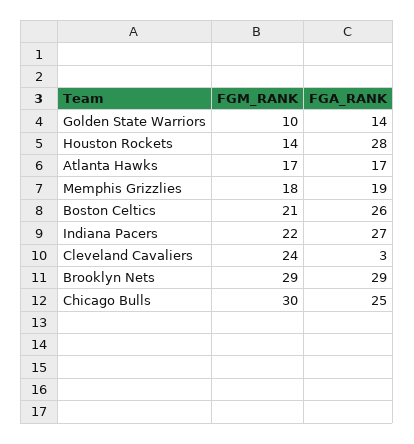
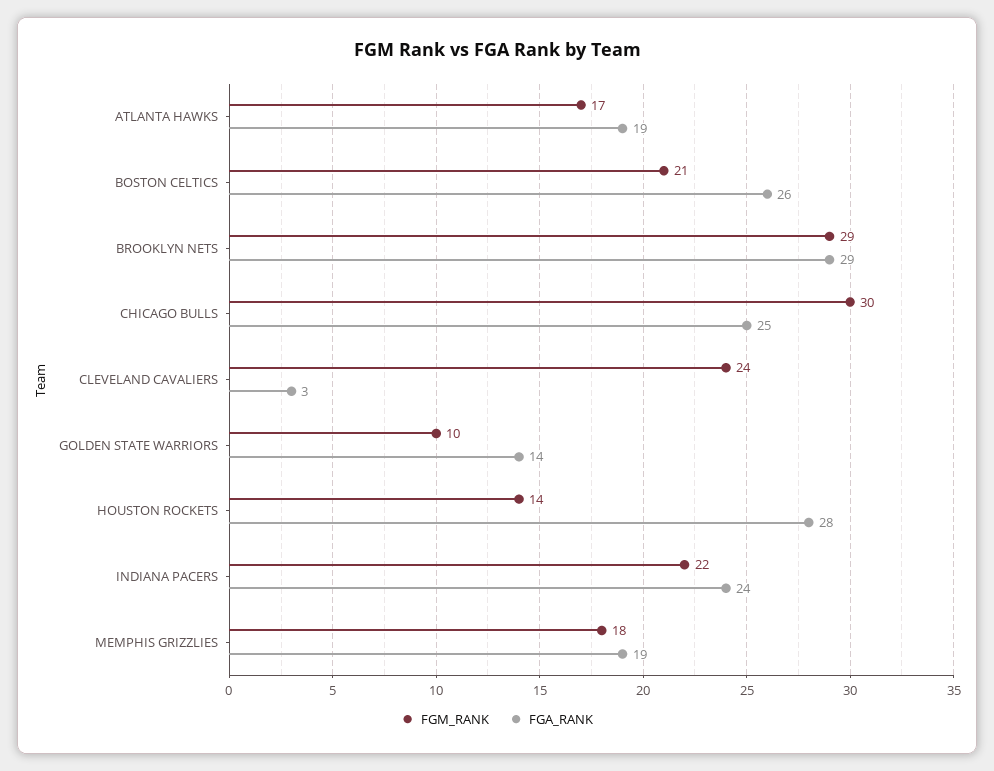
  {
    "FGM_RANK": {
      "Golden State Warriors": 10,
      "Houston Rockets": 14,
      "Atlanta Hawks": 17,
      "Memphis Grizzlies": 18,
      "Boston Celtics": 21,
      "Indiana Pacers": 22,
      "Cleveland Cavaliers": 24,
      "Brooklyn Nets": 29,
      "Chicago Bulls": 30
    },
    "FGA_RANK": {
      "Golden State Warriors": 14,
      "Houston Rockets": 28,
-     "Atlanta Hawks": 17,
+     "Atlanta Hawks": 19,
      "Memphis Grizzlies": 19,
      "Boston Celtics": 26,
-     "Indiana Pacers": 27,
+     "Indiana Pacers": 24,
      "Cleveland Cavaliers": 3,
      "Brooklyn Nets": 29,
      "Chicago Bulls": 25
    }
  }

